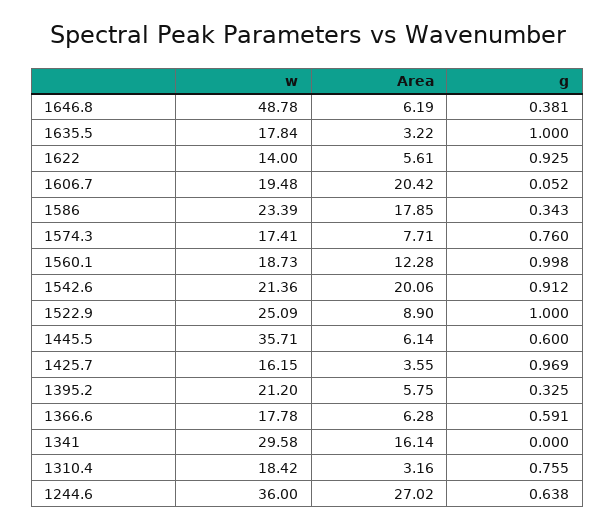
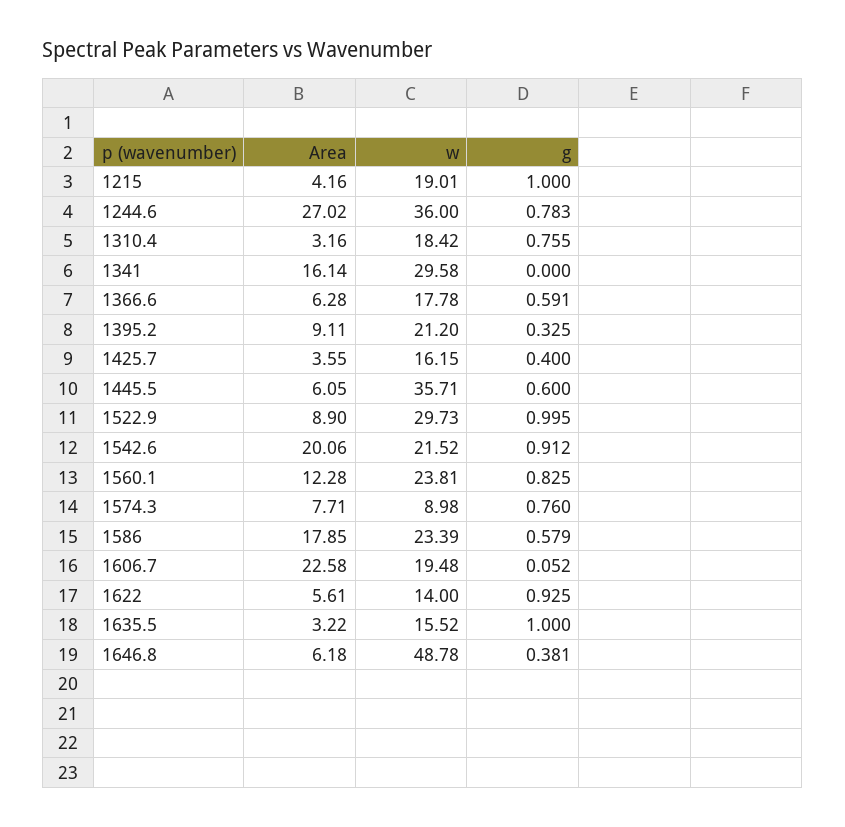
  {
    "w": {
      "1646.8": 48.78,
-     "1635.5": 17.84,
+     "1635.5": 15.52,
      "1622": 14,
      "1606.7": 19.48,
      "1586": 23.39,
-     "1574.3": 17.41,
+     "1574.3": 8.98,
-     "1560.1": 18.73,
+     "1560.1": 23.81,
-     "1542.6": 21.36,
+     "1542.6": 21.52,
-     "1522.9": 25.09,
+     "1522.9": 29.73,
      "1445.5": 35.71,
      "1425.7": 16.15,
      "1395.2": 21.2,
      "1366.6": 17.78,
      "1341": 29.58,
      "1310.4": 18.42,
-     "1244.6": 36
+     "1244.6": 36,
+     "1215": 19.01
    },
    "Area": {
-     "1646.8": 6.19,
+     "1646.8": 6.18,
      "1635.5": 3.22,
      "1622": 5.61,
-     "1606.7": 20.42,
+     "1606.7": 22.58,
      "1586": 17.85,
      "1574.3": 7.71,
      "1560.1": 12.28,
      "1542.6": 20.06,
      "1522.9": 8.9,
-     "1445.5": 6.14,
+     "1445.5": 6.05,
      "1425.7": 3.55,
-     "1395.2": 5.75,
+     "1395.2": 9.11,
      "1366.6": 6.28,
      "1341": 16.14,
      "1310.4": 3.16,
-     "1244.6": 27.02
+     "1244.6": 27.02,
+     "1215": 4.16
    },
    "g": {
      "1646.8": 0.381,
      "1635.5": 1,
      "1622": 0.925,
      "1606.7": 0.052,
-     "1586": 0.343,
+     "1586": 0.579,
      "1574.3": 0.76,
-     "1560.1": 0.998,
+     "1560.1": 0.825,
      "1542.6": 0.912,
-     "1522.9": 1,
+     "1522.9": 0.995,
      "1445.5": 0.6,
-     "1425.7": 0.969,
+     "1425.7": 0.4,
      "1395.2": 0.325,
      "1366.6": 0.591,
      "1341": 0,
      "1310.4": 0.755,
-     "1244.6": 0.638
+     "1244.6": 0.783,
+     "1215": 1
    }
  }

